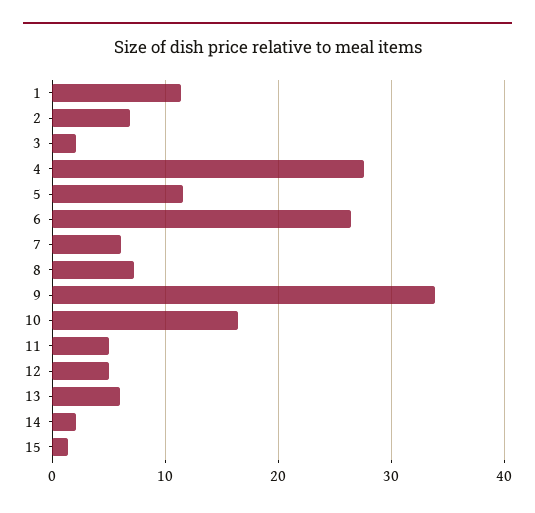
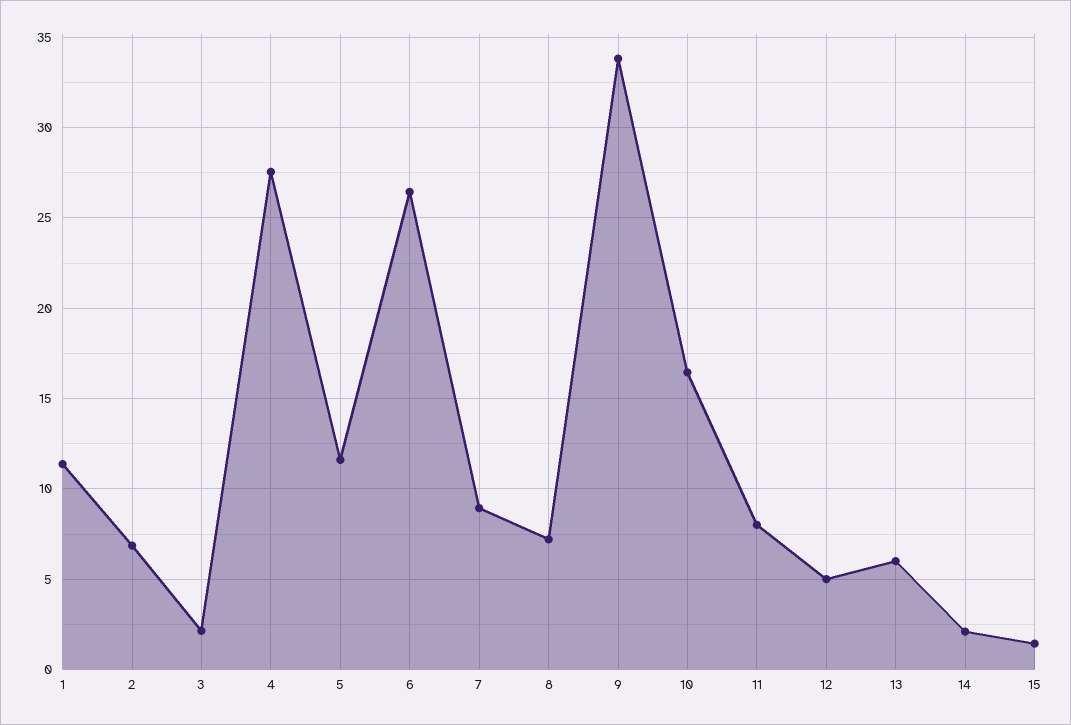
  {
    "1": 11.5,
    "2": 7,
    "3": 2,
    "4": 27.5,
    "5": 11.5,
    "6": 26.5,
-   "7": 6,
+   "7": 9,
    "8": 7,
    "9": 34,
    "10": 16.5,
-   "11": 5,
+   "11": 8,
    "12": 5,
    "13": 6,
    "14": 2,
    "15": 1.5
  }

